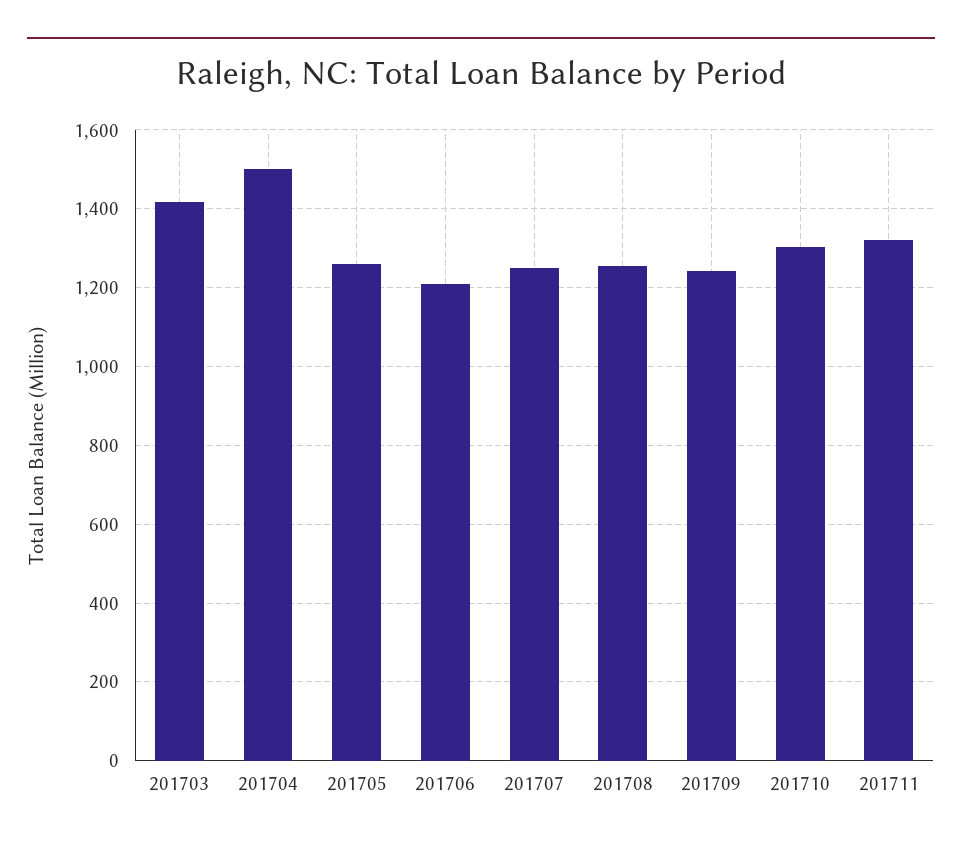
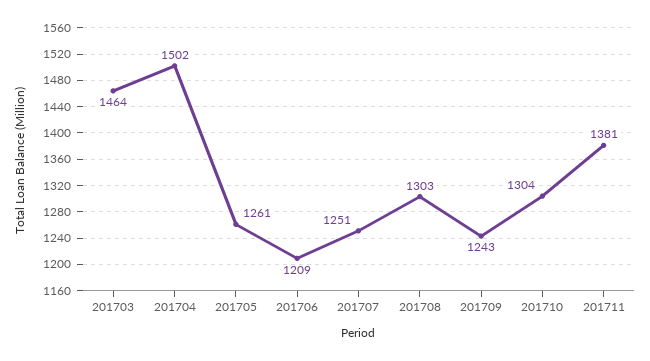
  {
-   "201703": 1420,
+   "201703": 1464,
    "201704": 1502,
    "201705": 1261,
    "201706": 1209,
    "201707": 1251,
-   "201708": 1260,
+   "201708": 1303,
    "201709": 1243,
    "201710": 1304,
-   "201711": 1320
+   "201711": 1381
  }

